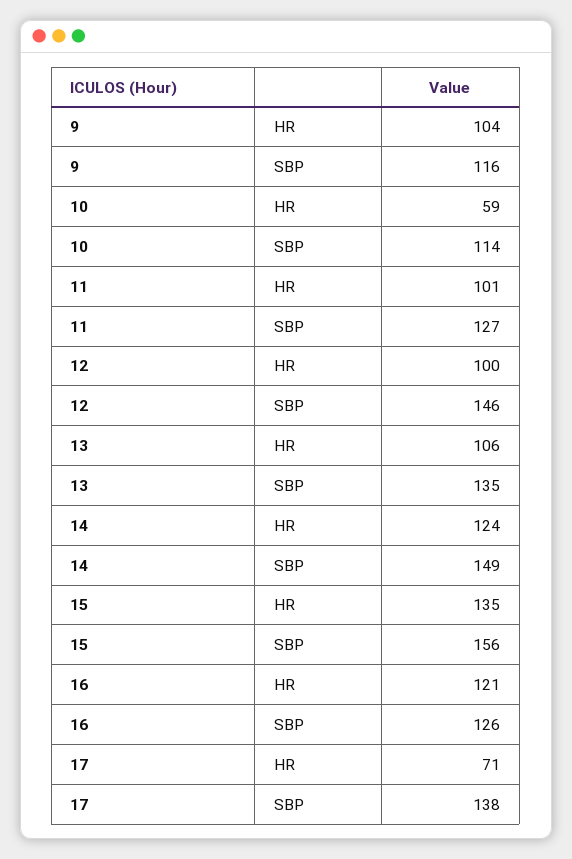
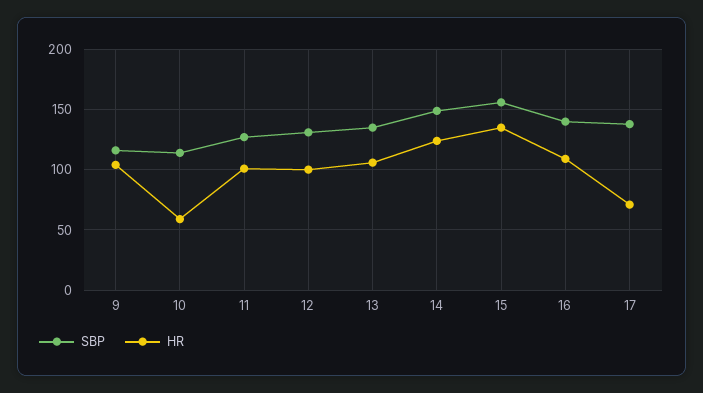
  {
    "HR": {
      "9": 104,
      "10": 59,
      "11": 101,
      "12": 100,
      "13": 106,
      "14": 124,
      "15": 135,
-     "16": 121,
+     "16": 110,
      "17": 71
    },
    "SBP": {
      "9": 116,
      "10": 114,
      "11": 127,
-     "12": 146,
+     "12": 130,
      "13": 135,
      "14": 149,
      "15": 156,
-     "16": 126,
+     "16": 140,
      "17": 138
    }
  }

